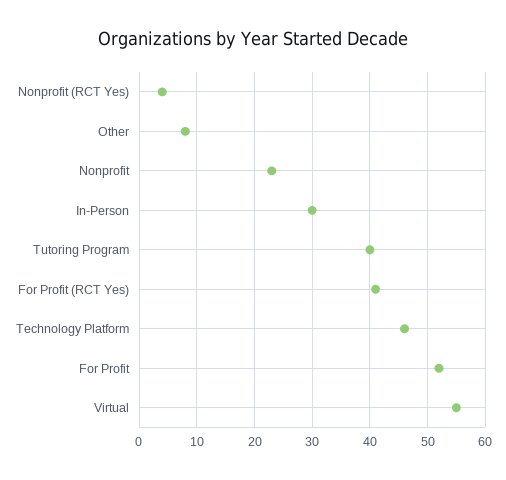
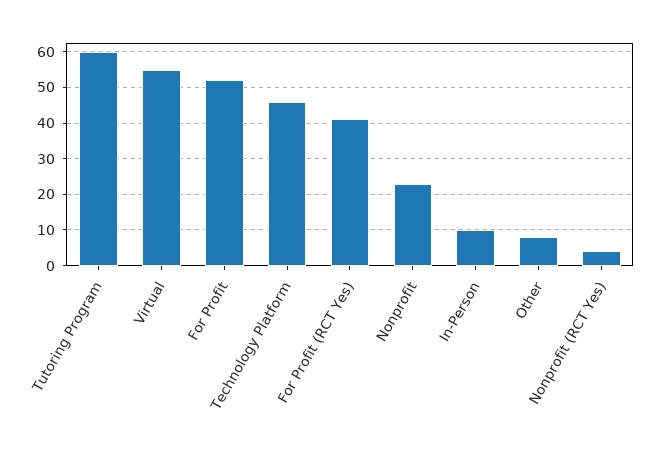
  {
    "Nonprofit (RCT Yes)": 5,
    "Other": 10,
    "Nonprofit": 25,
-   "In-Person": 30,
+   "In-Person": 10,
-   "Tutoring Program": 40,
+   "Tutoring Program": 60,
    "For Profit (RCT Yes)": 40,
    "Technology Platform": 45,
    "For Profit": 50,
    "Virtual": 55
  }

